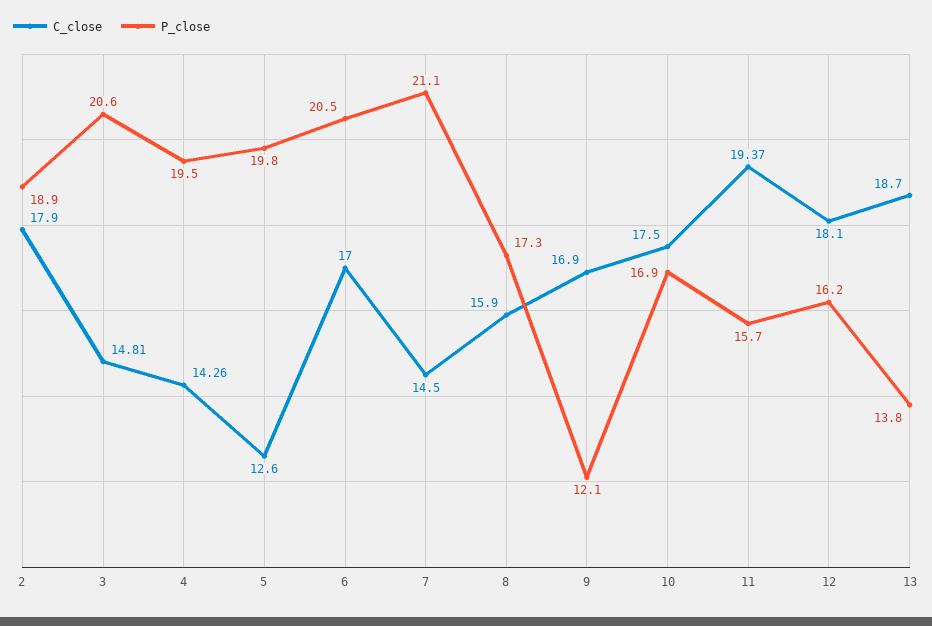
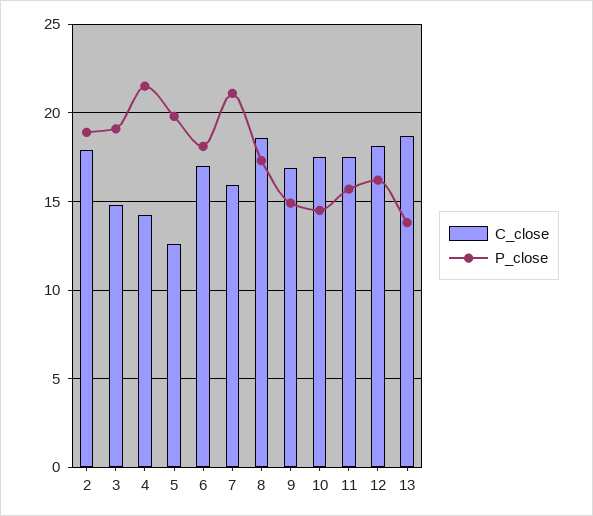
  {
    "C_close": {
      "2": 17.9,
      "3": 14.81,
      "4": 14.26,
      "5": 12.6,
      "6": 17,
-     "7": 14.5,
+     "7": 16,
-     "8": 15.9,
+     "8": 18.5,
      "9": 16.9,
      "10": 17.5,
-     "11": 19.37,
+     "11": 17.5,
      "12": 18.1,
      "13": 18.7
    },
    "P_close": {
      "2": 18.9,
-     "3": 20.6,
+     "3": 19,
-     "4": 19.5,
+     "4": 21.5,
      "5": 19.8,
-     "6": 20.5,
+     "6": 18,
      "7": 21.1,
      "8": 17.3,
-     "9": 12.1,
+     "9": 15,
-     "10": 16.9,
+     "10": 14.5,
      "11": 15.7,
      "12": 16.2,
      "13": 13.8
    }
  }

